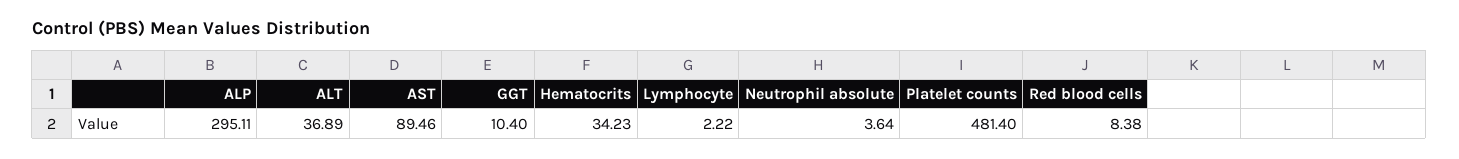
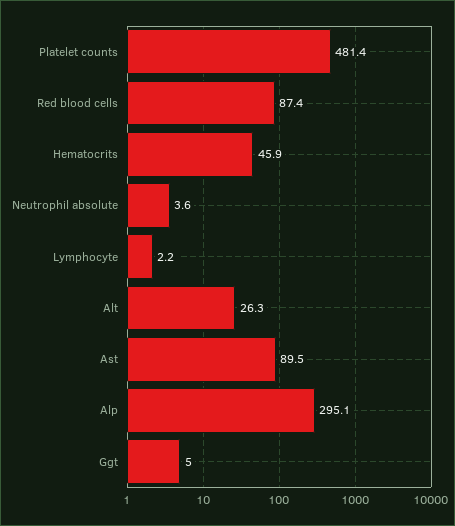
  {
    "ALP": 295.11,
-   "ALT": 36.89,
+   "ALT": 26.3,
    "AST": 89.46,
-   "GGT": 10.4,
+   "GGT": 5,
-   "Hematocrits": 34.23,
+   "Hematocrits": 45.9,
    "Lymphocyte": 2.22,
    "Neutrophil absolute": 3.64,
    "Platelet counts": 481.4,
-   "Red blood cells": 8.38
+   "Red blood cells": 87.4
  }

